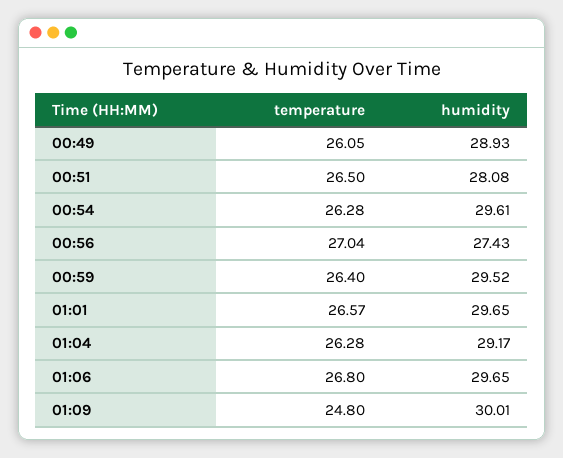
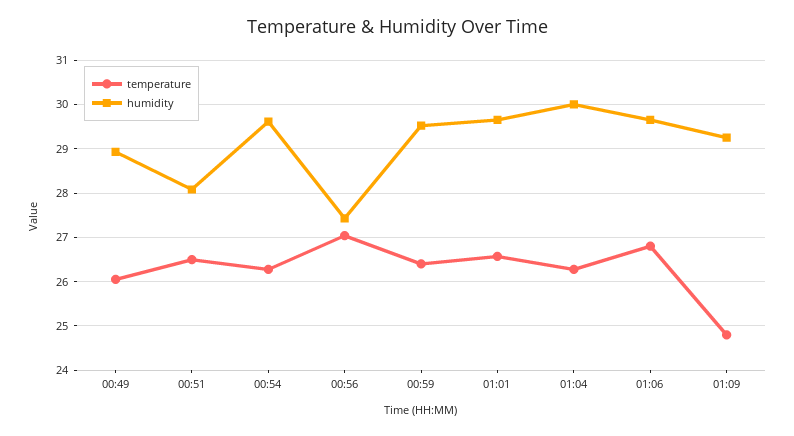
  {
    "temperature": {
      "00:49": 26.05,
      "00:51": 26.5,
      "00:54": 26.28,
      "00:56": 27.04,
      "00:59": 26.4,
      "01:01": 26.57,
      "01:04": 26.28,
      "01:06": 26.8,
      "01:09": 24.8
    },
    "humidity": {
      "00:49": 28.93,
      "00:51": 28.08,
      "00:54": 29.61,
      "00:56": 27.43,
      "00:59": 29.52,
      "01:01": 29.65,
-     "01:04": 29.17,
+     "01:04": 30,
      "01:06": 29.65,
-     "01:09": 30.01
+     "01:09": 29.2
    }
  }

